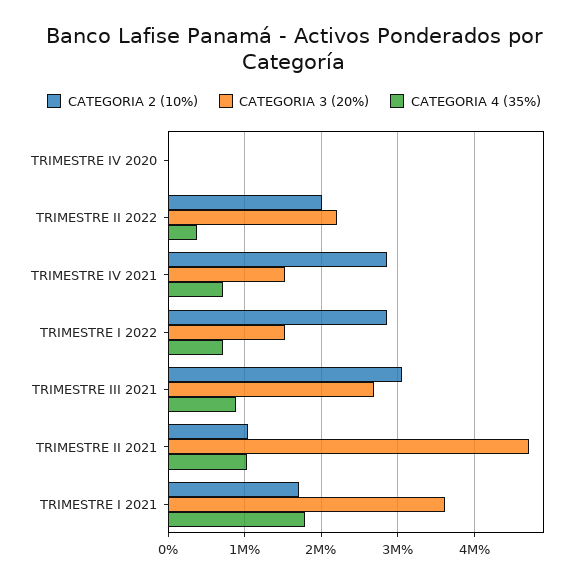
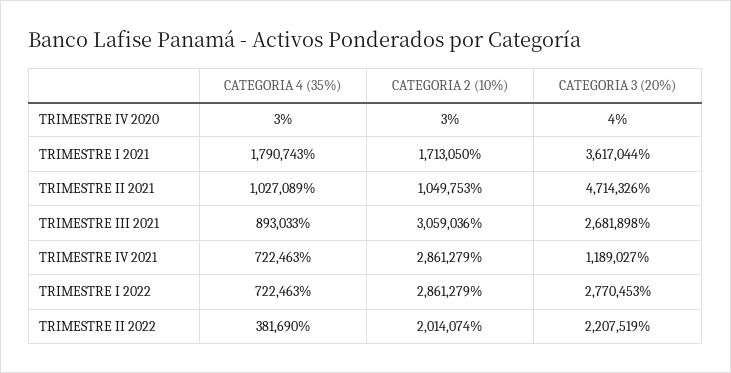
  {
    "CATEGORIA 2 (10%)": {
      "TRIMESTRE IV 2020": 3,
      "TRIMESTRE II 2022": 2014074,
      "TRIMESTRE IV 2021": 2861279,
      "TRIMESTRE I 2022": 2861279,
      "TRIMESTRE III 2021": 3059036,
      "TRIMESTRE II 2021": 1049753,
      "TRIMESTRE I 2021": 1713050
    },
    "CATEGORIA 3 (20%)": {
      "TRIMESTRE IV 2020": 4,
      "TRIMESTRE II 2022": 2207519,
-     "TRIMESTRE IV 2021": 1500000,
+     "TRIMESTRE IV 2021": 1189027,
-     "TRIMESTRE I 2022": 1500000,
+     "TRIMESTRE I 2022": 2770453,
      "TRIMESTRE III 2021": 2681898,
      "TRIMESTRE II 2021": 4714326,
      "TRIMESTRE I 2021": 3617044
    },
    "CATEGORIA 4 (35%)": {
      "TRIMESTRE IV 2020": 3,
      "TRIMESTRE II 2022": 381690,
      "TRIMESTRE IV 2021": 722463,
      "TRIMESTRE I 2022": 722463,
      "TRIMESTRE III 2021": 893033,
      "TRIMESTRE II 2021": 1027089,
      "TRIMESTRE I 2021": 1790743
    }
  }

